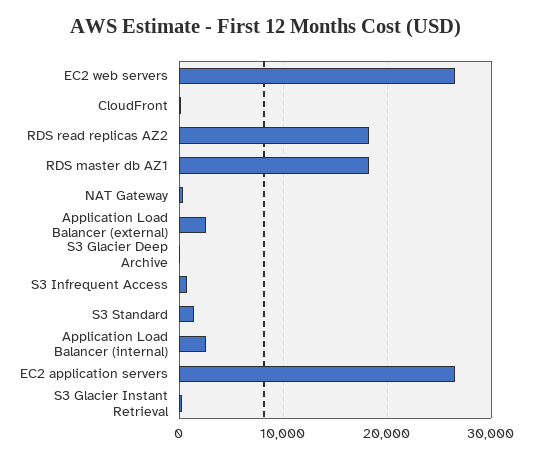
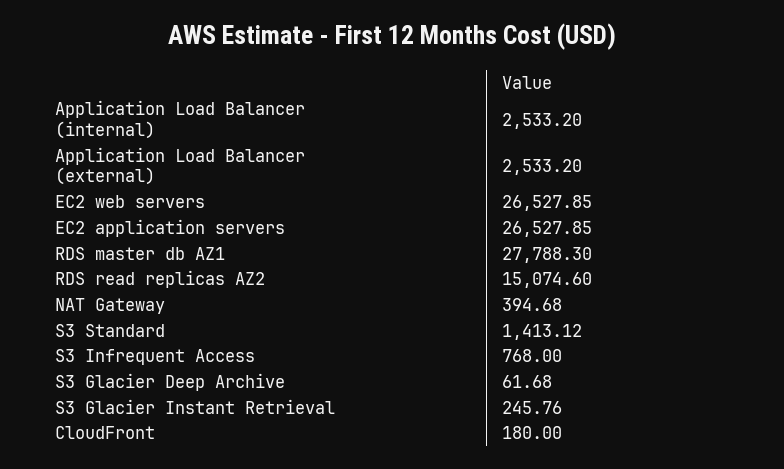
  {
    "EC2 web servers": 26527.85,
    "CloudFront": 180,
-   "RDS read replicas AZ2": 18000,
+   "RDS read replicas AZ2": 15074.6,
-   "RDS master db AZ1": 18000,
+   "RDS master db AZ1": 27788.3,
    "NAT Gateway": 394.68,
    "Application Load Balancer (external)": 2533.2,
    "S3 Glacier Deep Archive": 61.68,
    "S3 Infrequent Access": 768,
    "S3 Standard": 1413.12,
    "Application Load Balancer (internal)": 2533.2,
    "EC2 application servers": 26527.85,
    "S3 Glacier Instant Retrieval": 245.76
  }

